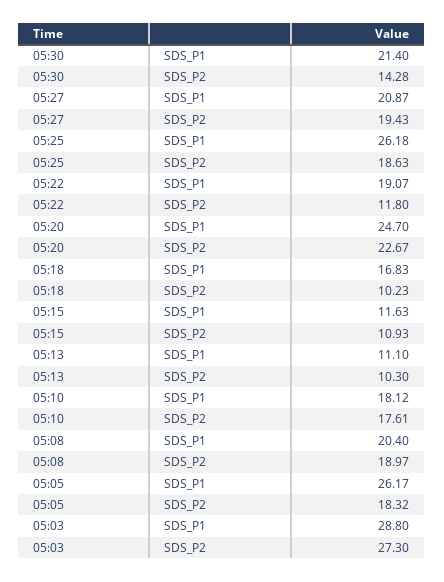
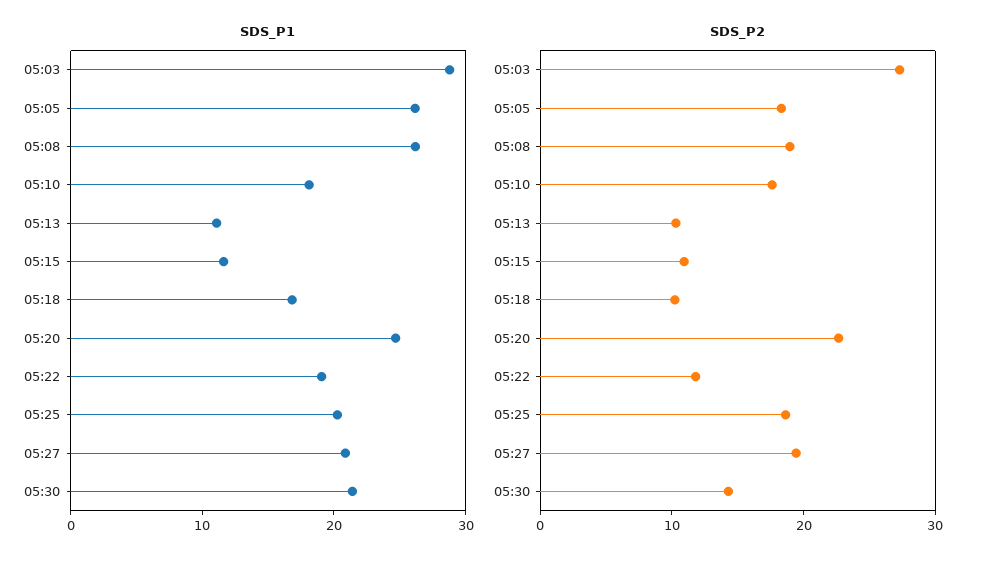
  {
    "SDS_P1": {
      "05:30": 21.4,
      "05:27": 20.87,
-     "05:25": 26.18,
+     "05:25": 20,
      "05:22": 19.07,
      "05:20": 24.7,
      "05:18": 16.83,
      "05:15": 11.63,
      "05:13": 11.1,
      "05:10": 18.12,
-     "05:08": 20.4,
+     "05:08": 26,
      "05:05": 26.17,
      "05:03": 28.8
    },
    "SDS_P2": {
      "05:30": 14.28,
      "05:27": 19.43,
      "05:25": 18.63,
      "05:22": 11.8,
      "05:20": 22.67,
      "05:18": 10.23,
      "05:15": 10.93,
      "05:13": 10.3,
      "05:10": 17.61,
      "05:08": 18.97,
      "05:05": 18.32,
      "05:03": 27.3
    }
  }

